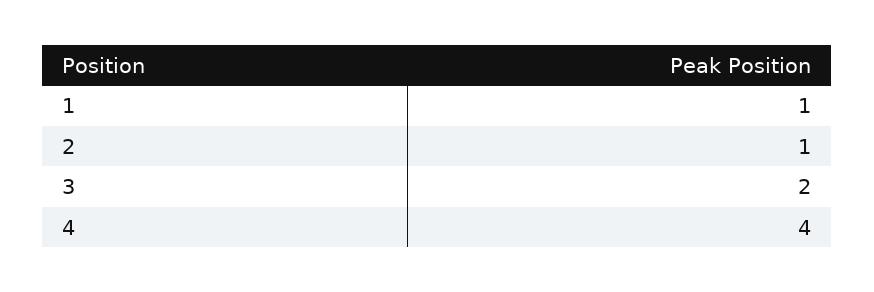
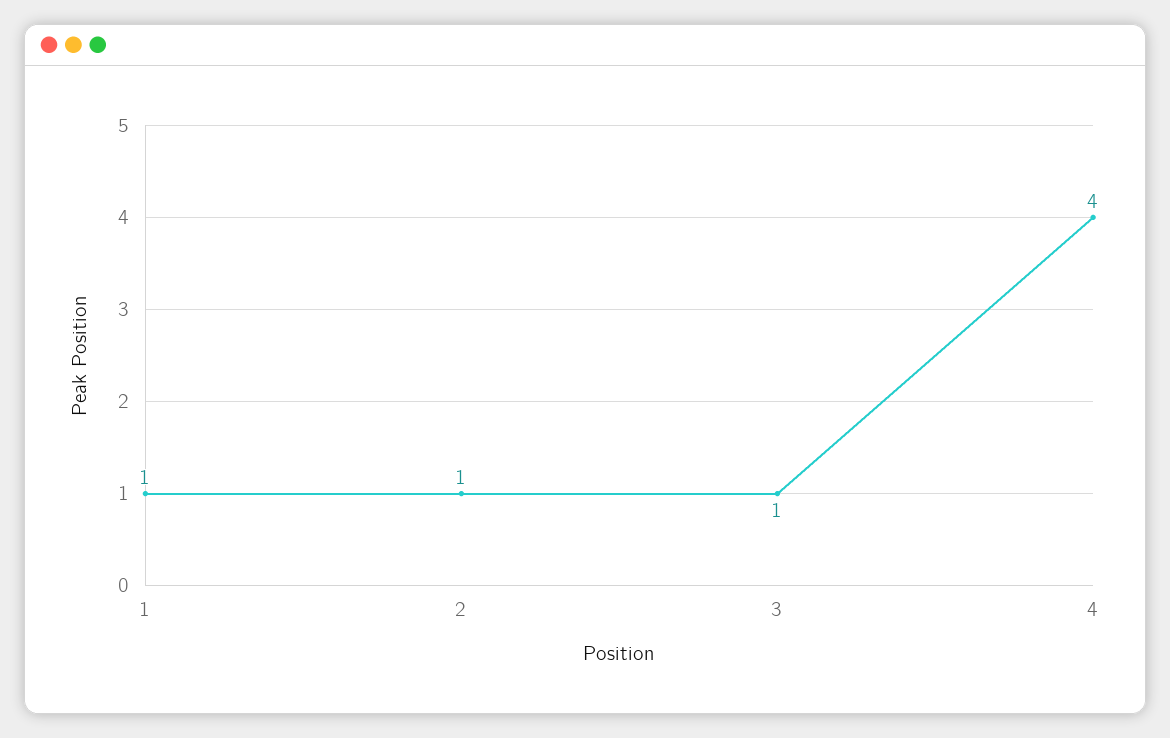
  {
    "1": 1,
    "2": 1,
-   "3": 2,
+   "3": 1,
    "4": 4
  }

